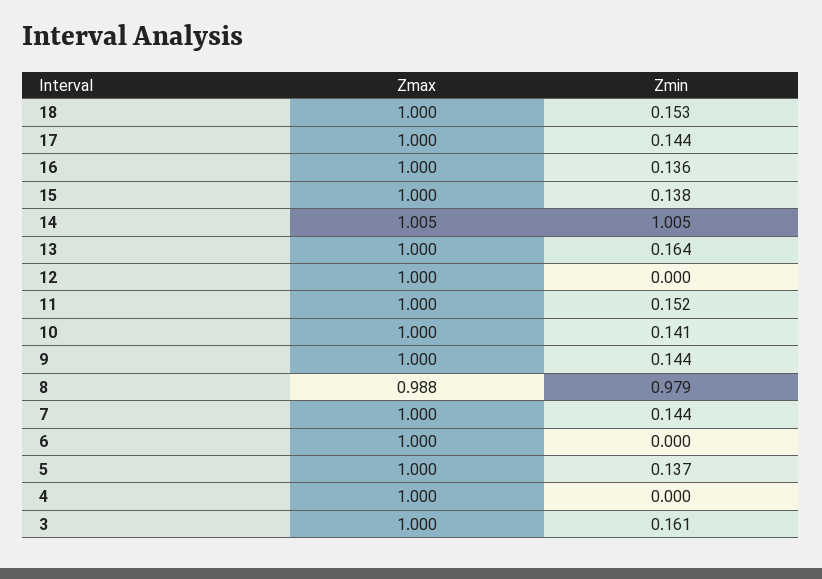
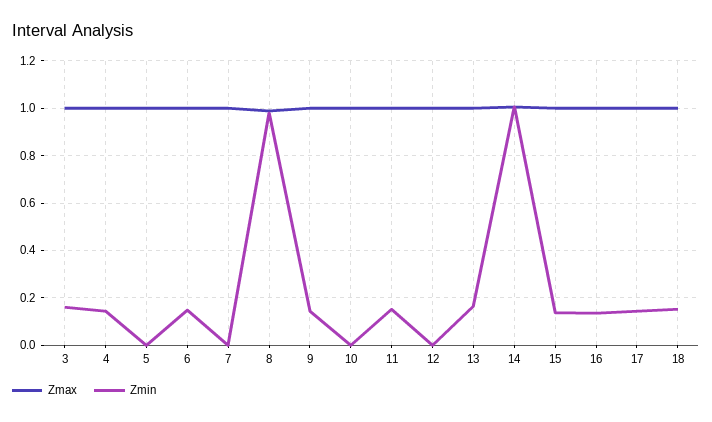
  {
    "Zmax": {
      "18": 1,
      "17": 1,
      "16": 1,
      "15": 1,
      "14": 1.005,
      "13": 1,
      "12": 1,
      "11": 1,
      "10": 1,
      "9": 1,
      "8": 0.988,
      "7": 1,
      "6": 1,
      "5": 1,
      "4": 1,
      "3": 1
    },
    "Zmin": {
      "18": 0.153,
      "17": 0.144,
      "16": 0.136,
      "15": 0.138,
      "14": 1.005,
      "13": 0.164,
      "12": 0,
      "11": 0.152,
-     "10": 0.141,
+     "10": 0,
      "9": 0.144,
      "8": 0.979,
-     "7": 0.144,
+     "7": 0,
-     "6": 0,
+     "6": 0.15,
-     "5": 0.137,
+     "5": 0,
-     "4": 0,
+     "4": 0.15,
      "3": 0.161
    }
  }

